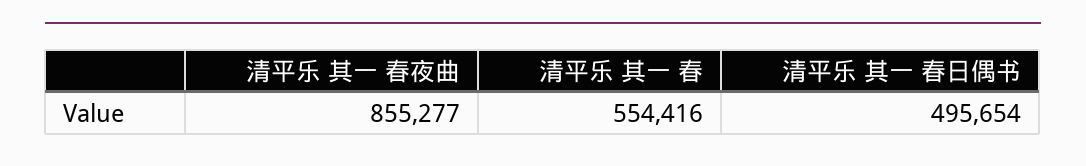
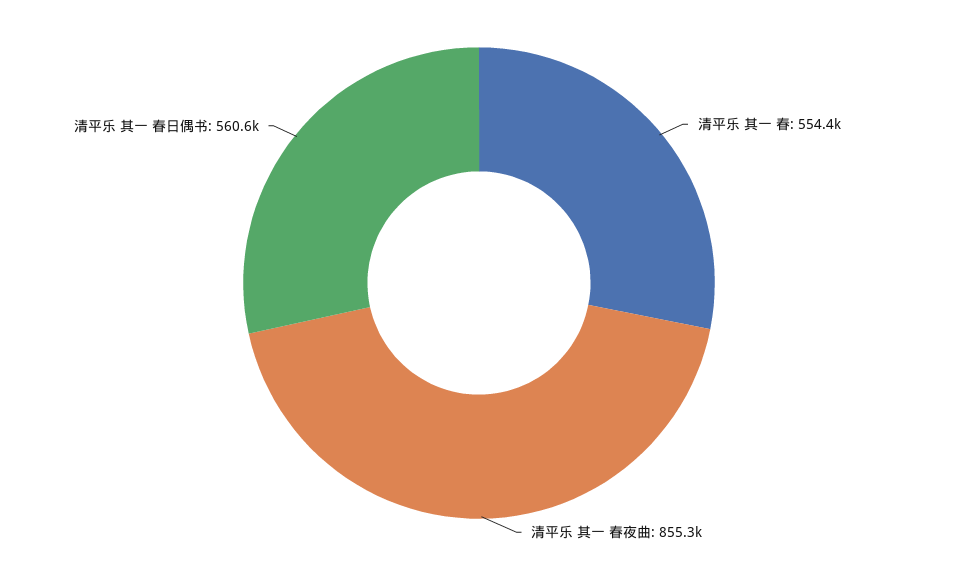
  {
    "清平乐 其一 春夜曲": 855277,
    "清平乐 其一 春": 554416,
-   "清平乐 其一 春日偶书": 495654
+   "清平乐 其一 春日偶书": 560600
  }

